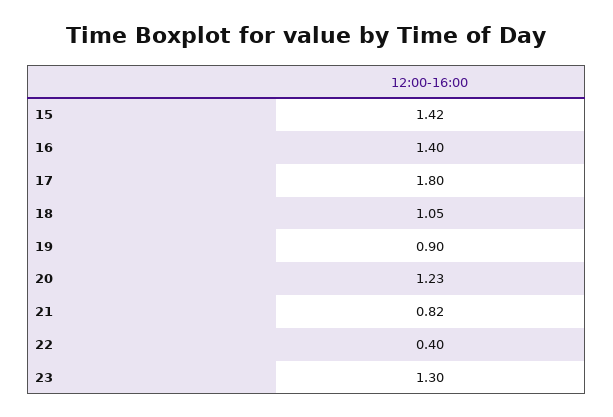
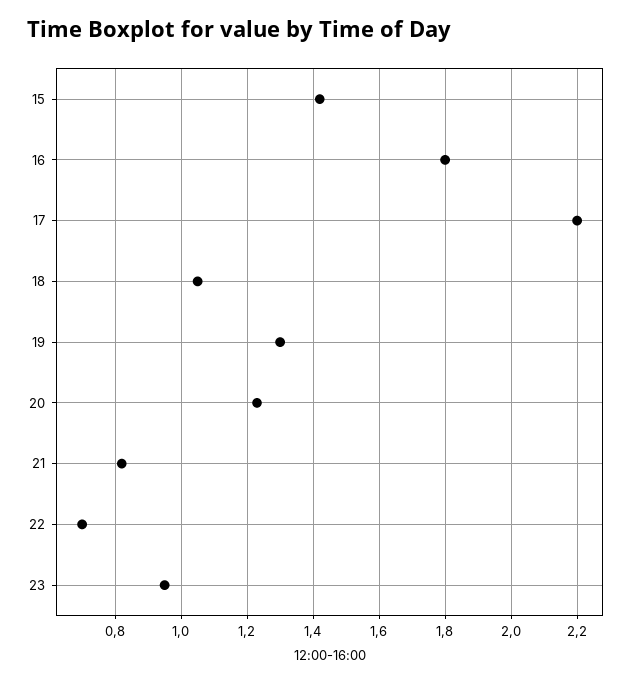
  {
    "15": 1.42,
-   "16": 1.4,
+   "16": 1.8,
-   "17": 1.8,
+   "17": 2.2,
    "18": 1.05,
-   "19": 0.9,
+   "19": 1.3,
    "20": 1.23,
    "21": 0.82,
-   "22": 0.4,
+   "22": 0.7,
-   "23": 1.3
+   "23": 0.95
  }

